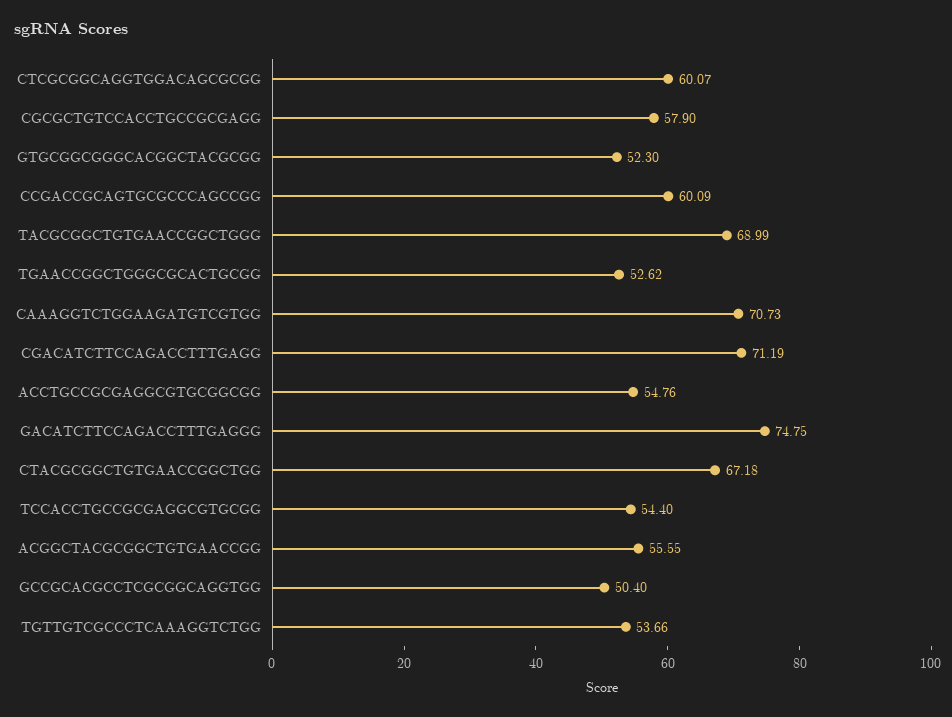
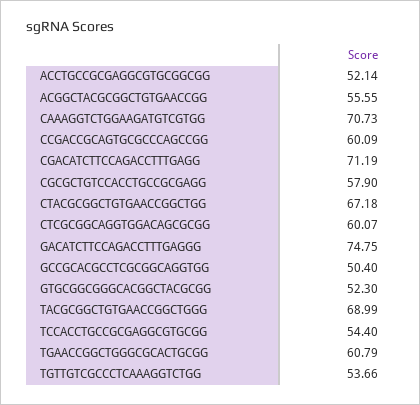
  {
    "CTCGCGGCAGGTGGACAGCGCGG": 60.07,
    "CGCGCTGTCCACCTGCCGCGAGG": 57.9,
    "GTGCGGCGGGCACGGCTACGCGG": 52.3,
    "CCGACCGCAGTGCGCCCAGCCGG": 60.09,
    "TACGCGGCTGTGAACCGGCTGGG": 68.99,
-   "TGAACCGGCTGGGCGCACTGCGG": 52.62,
+   "TGAACCGGCTGGGCGCACTGCGG": 60.79,
    "CAAAGGTCTGGAAGATGTCGTGG": 70.73,
    "CGACATCTTCCAGACCTTTGAGG": 71.19,
-   "ACCTGCCGCGAGGCGTGCGGCGG": 54.76,
+   "ACCTGCCGCGAGGCGTGCGGCGG": 52.14,
    "GACATCTTCCAGACCTTTGAGGG": 74.75,
    "CTACGCGGCTGTGAACCGGCTGG": 67.18,
    "TCCACCTGCCGCGAGGCGTGCGG": 54.4,
    "ACGGCTACGCGGCTGTGAACCGG": 55.55,
    "GCCGCACGCCTCGCGGCAGGTGG": 50.4,
    "TGTTGTCGCCCTCAAAGGTCTGG": 53.66
  }

